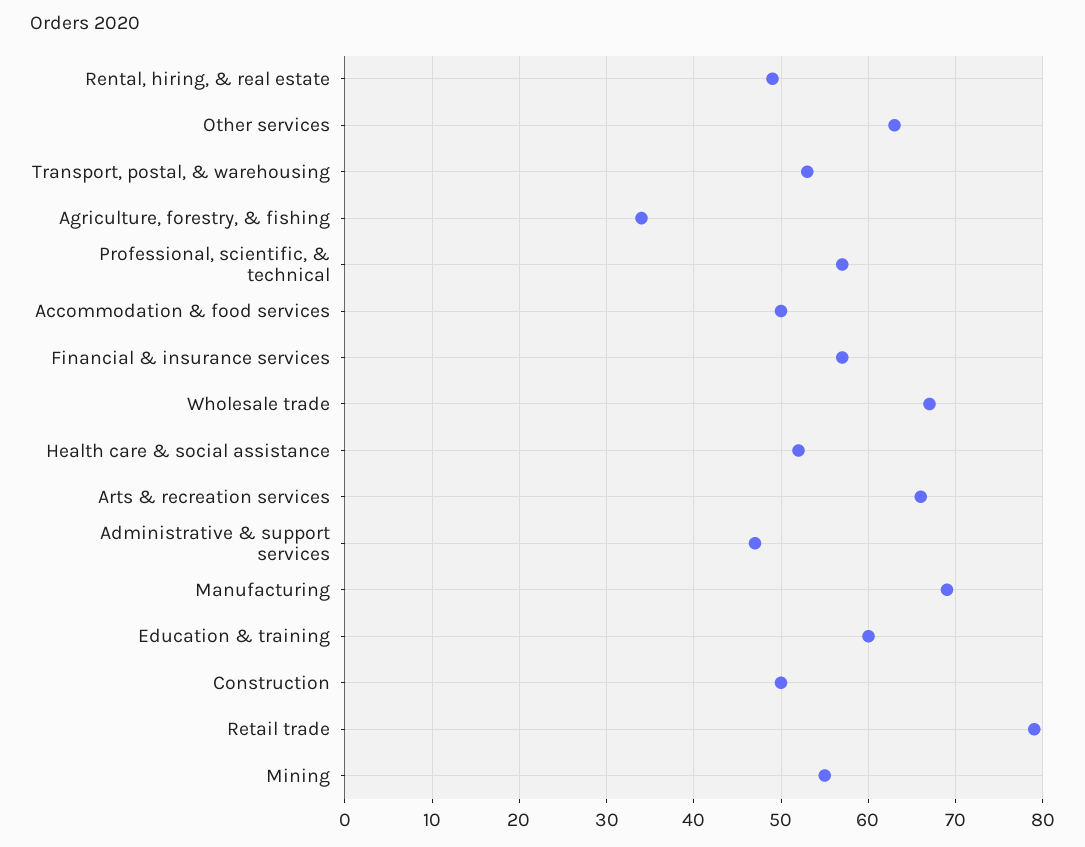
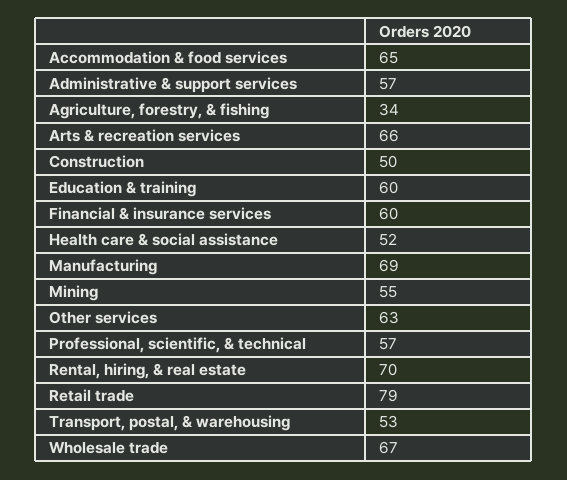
  {
-   "Rental, hiring, & real estate": 49,
+   "Rental, hiring, & real estate": 70,
    "Other services": 63,
    "Transport, postal, & warehousing": 53,
    "Agriculture, forestry, & fishing": 34,
    "Professional, scientific, & technical": 57,
-   "Accommodation & food services": 50,
+   "Accommodation & food services": 65,
-   "Financial & insurance services": 57,
+   "Financial & insurance services": 60,
    "Wholesale trade": 67,
    "Health care & social assistance": 52,
    "Arts & recreation services": 66,
-   "Administrative & support services": 47,
+   "Administrative & support services": 57,
    "Manufacturing": 69,
    "Education & training": 60,
    "Construction": 50,
    "Retail trade": 79,
    "Mining": 55
  }

